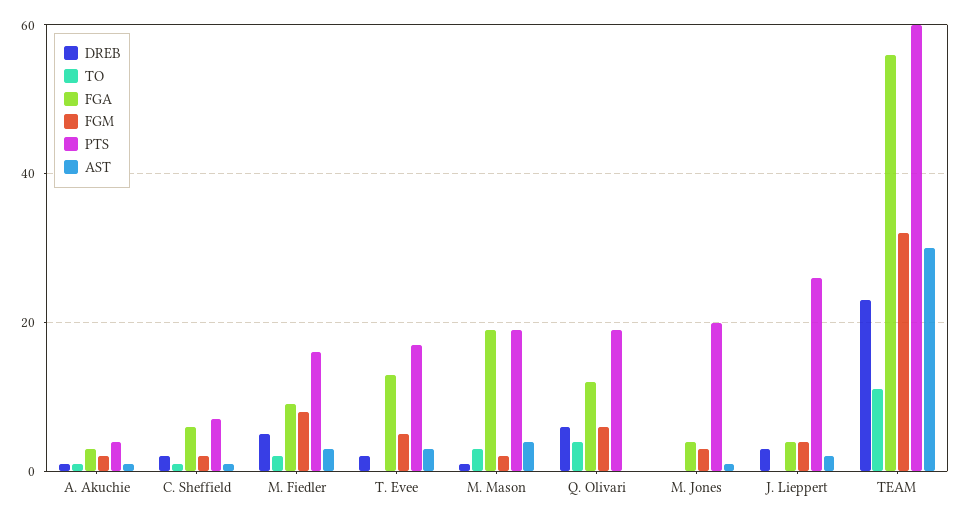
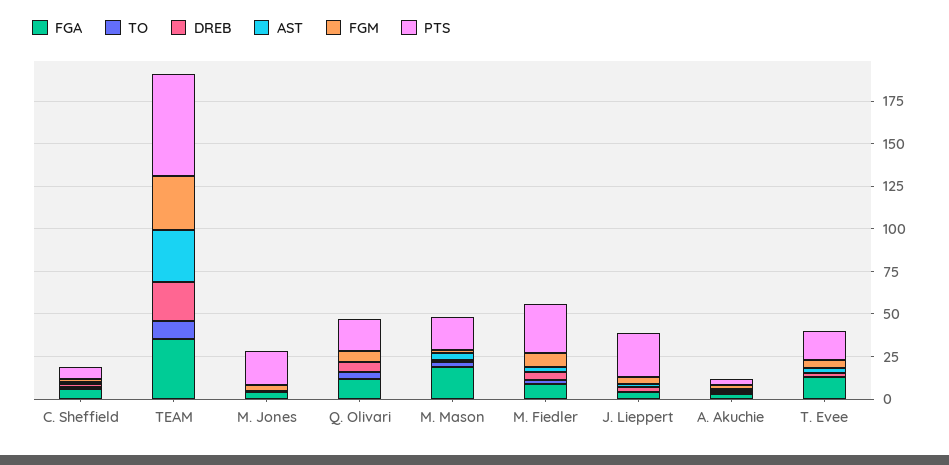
  {
    "DREB": {
      "A. Akuchie": 0,
      "C. Sheffield": 0,
      "M. Fiedler": 5,
      "T. Evee": 0,
      "M. Mason": 0,
      "Q. Olivari": 5,
      "M. Jones": 0,
      "J. Lieppert": 5,
      "TEAM": 25
    },
    "TO": {
      "A. Akuchie": 0,
      "C. Sheffield": 0,
      "M. Fiedler": 0,
      "T. Evee": 0,
      "M. Mason": 5,
      "Q. Olivari": 5,
      "M. Jones": 0,
      "J. Lieppert": 0,
      "TEAM": 10
    },
    "FGA": {
      "A. Akuchie": 5,
      "C. Sheffield": 5,
      "M. Fiedler": 10,
      "T. Evee": 15,
      "M. Mason": 20,
      "Q. Olivari": 10,
      "M. Jones": 5,
      "J. Lieppert": 5,
-     "TEAM": 55
+     "TEAM": 35
    },
    "FGM": {
      "A. Akuchie": 0,
      "C. Sheffield": 0,
      "M. Fiedler": 10,
      "T. Evee": 5,
      "M. Mason": 0,
      "Q. Olivari": 5,
      "M. Jones": 5,
      "J. Lieppert": 5,
      "TEAM": 30
    },
    "PTS": {
      "A. Akuchie": 5,
      "C. Sheffield": 5,
-     "M. Fiedler": 15,
+     "M. Fiedler": 30,
      "T. Evee": 15,
      "M. Mason": 20,
      "Q. Olivari": 20,
      "M. Jones": 20,
      "J. Lieppert": 25,
      "TEAM": 60
    },
    "AST": {
      "A. Akuchie": 0,
      "C. Sheffield": 0,
      "M. Fiedler": 5,
      "T. Evee": 5,
      "M. Mason": 5,
      "Q. Olivari": 0,
      "M. Jones": 0,
      "J. Lieppert": 0,
      "TEAM": 30
    }
  }

